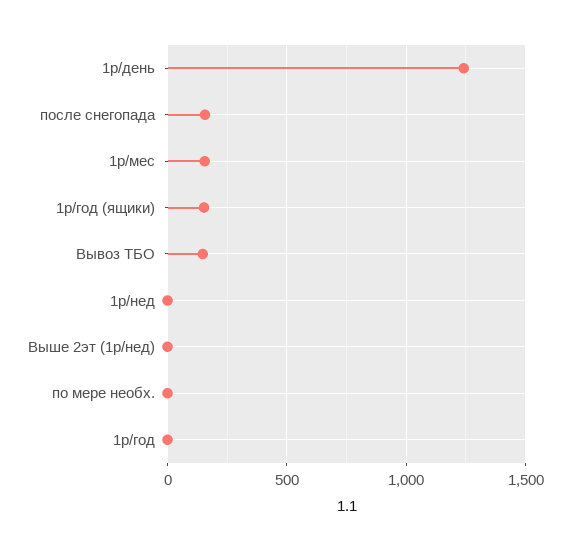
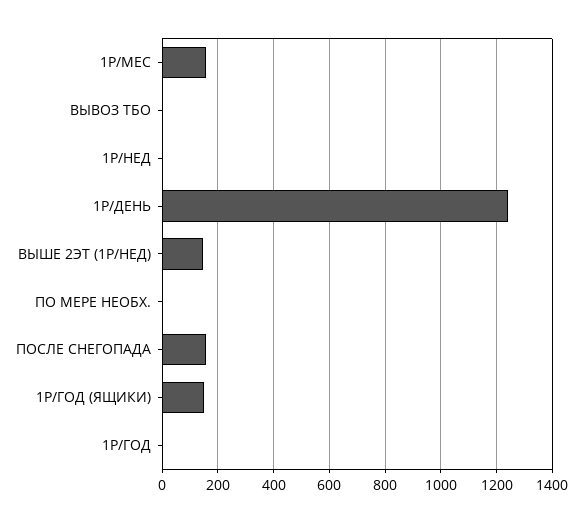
  {
    "1р/день": 1250,
    "после снегопада": 150,
    "1р/мес": 150,
    "1р/год (ящики)": 150,
-   "Вывоз ТБО": 150,
+   "Вывоз ТБО": 0,
    "1р/нед": 0,
-   "Выше 2эт (1р/нед)": 0,
+   "Выше 2эт (1р/нед)": 150,
    "по мере необх.": 0,
    "1р/год": 0
  }

